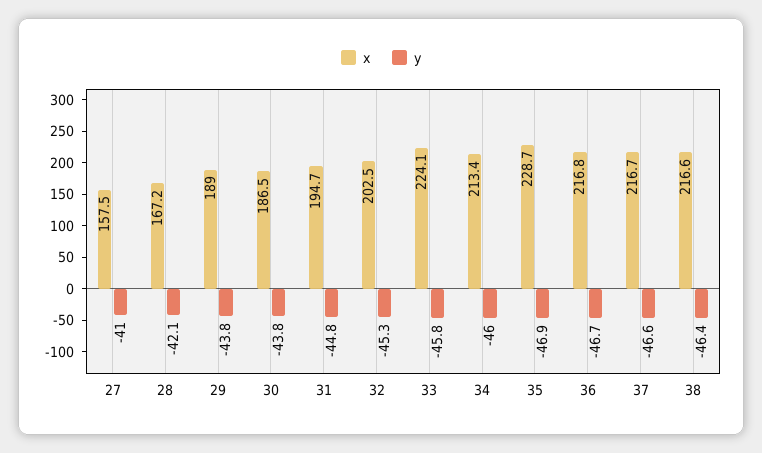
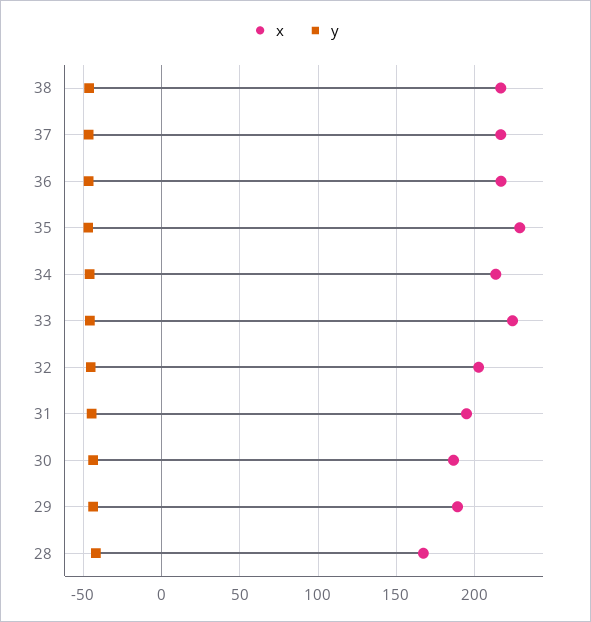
  {
    "x": {
-     "27": 157.5,
      "28": 167.2,
      "29": 189,
      "30": 186.5,
      "31": 194.7,
      "32": 202.5,
      "33": 224.1,
      "34": 213.4,
      "35": 228.7,
      "36": 216.8,
      "37": 216.7,
      "38": 216.6
    },
    "y": {
-     "27": -41,
      "28": -42.1,
      "29": -43.8,
      "30": -43.8,
      "31": -44.8,
      "32": -45.3,
      "33": -45.8,
      "34": -46,
      "35": -46.9,
      "36": -46.7,
      "37": -46.6,
      "38": -46.4
    }
  }

